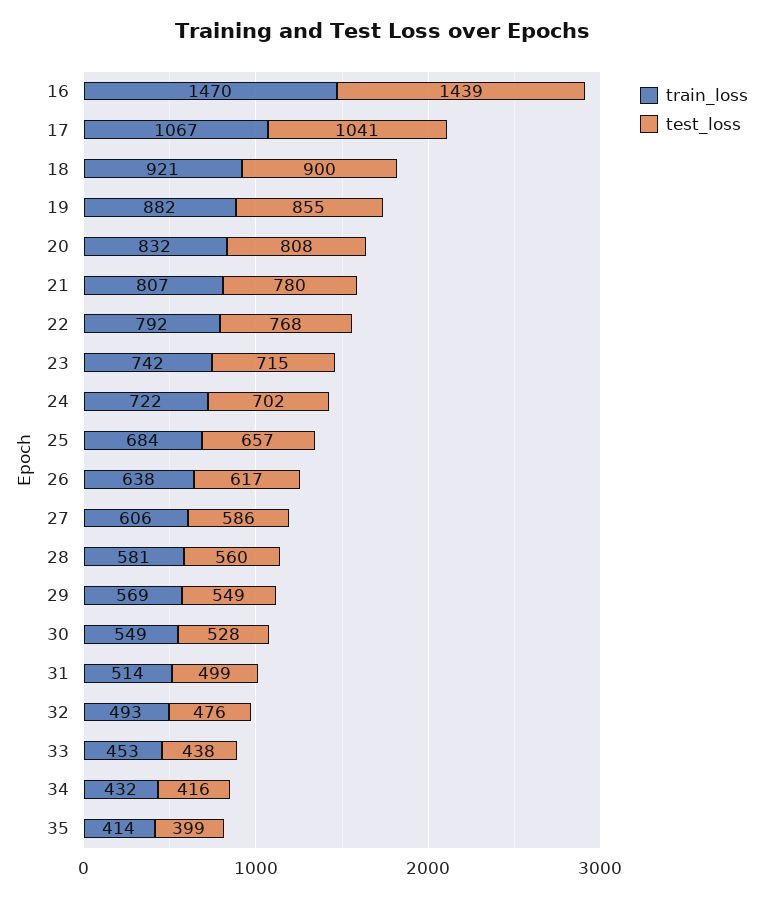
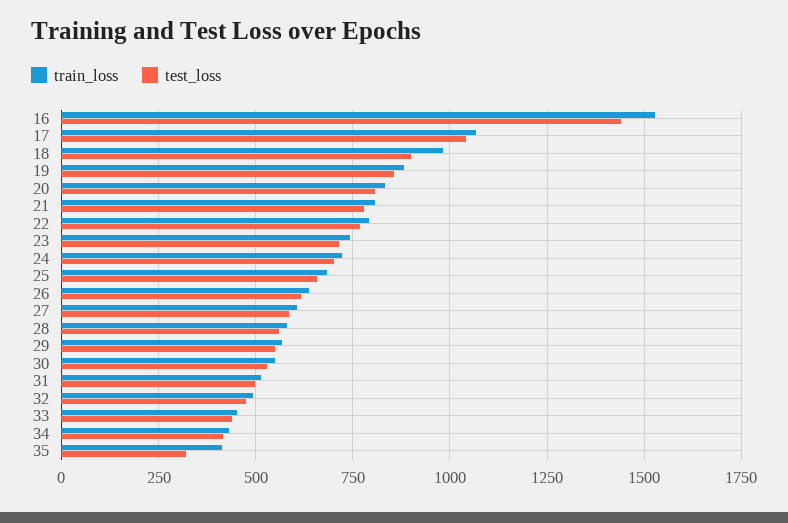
  {
    "train_loss": {
-     "16": 1470,
+     "16": 1525,
      "17": 1067,
-     "18": 921,
+     "18": 975,
      "19": 882,
      "20": 832,
      "21": 807,
      "22": 792,
      "23": 742,
      "24": 722,
      "25": 684,
      "26": 638,
      "27": 606,
      "28": 581,
      "29": 569,
      "30": 549,
      "31": 514,
      "32": 493,
      "33": 453,
      "34": 432,
      "35": 414
    },
    "test_loss": {
      "16": 1439,
      "17": 1041,
      "18": 900,
      "19": 855,
      "20": 808,
      "21": 780,
      "22": 768,
      "23": 715,
      "24": 702,
      "25": 657,
      "26": 617,
      "27": 586,
      "28": 560,
      "29": 549,
      "30": 528,
      "31": 499,
      "32": 476,
      "33": 438,
      "34": 416,
-     "35": 399
+     "35": 325
    }
  }

